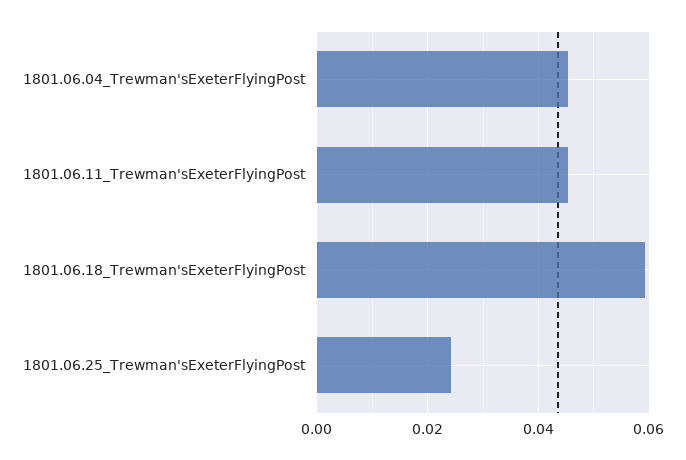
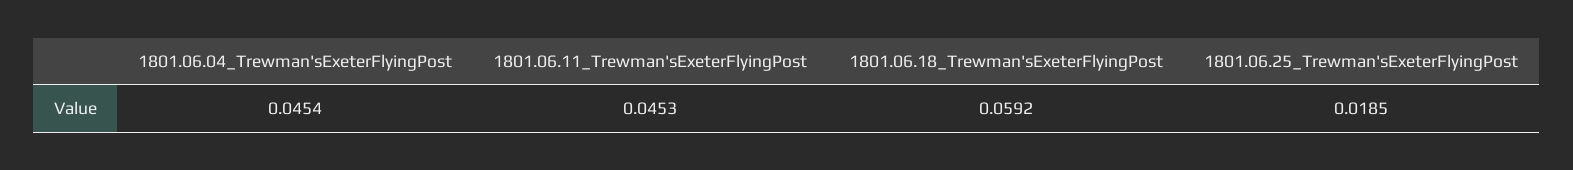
  {
    "1801.06.04_Trewman'sExeterFlyingPost": 0.0454,
    "1801.06.11_Trewman'sExeterFlyingPost": 0.0453,
    "1801.06.18_Trewman'sExeterFlyingPost": 0.0592,
-   "1801.06.25_Trewman'sExeterFlyingPost": 0.024
+   "1801.06.25_Trewman'sExeterFlyingPost": 0.0185
  }

